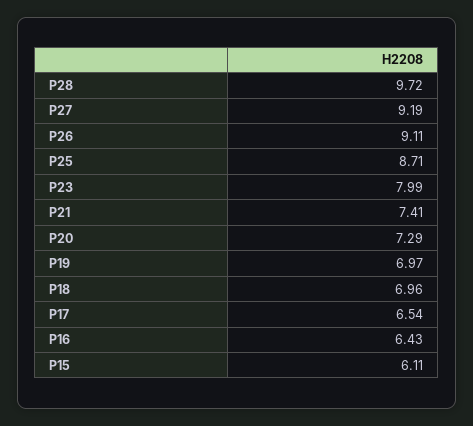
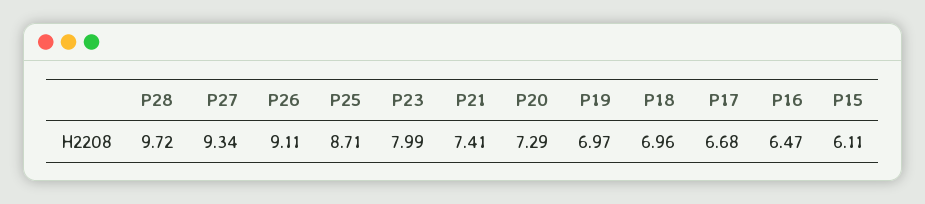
  {
    "P28": 9.72,
-   "P27": 9.19,
+   "P27": 9.34,
    "P26": 9.11,
    "P25": 8.71,
    "P23": 7.99,
    "P21": 7.41,
    "P20": 7.29,
    "P19": 6.97,
    "P18": 6.96,
-   "P17": 6.54,
+   "P17": 6.68,
-   "P16": 6.43,
+   "P16": 6.47,
    "P15": 6.11
  }

